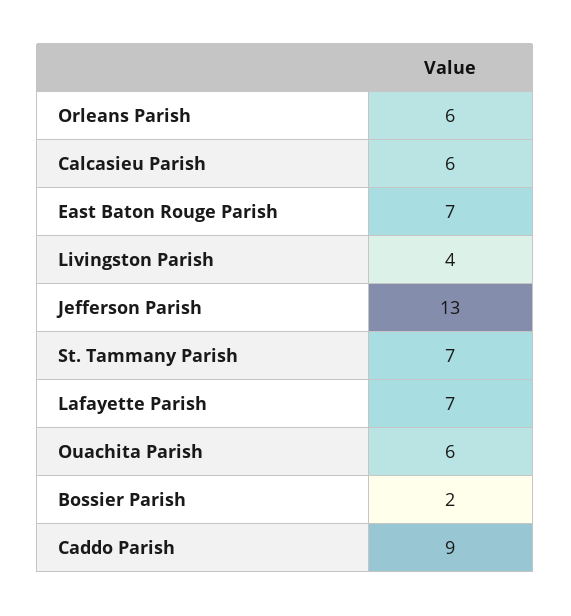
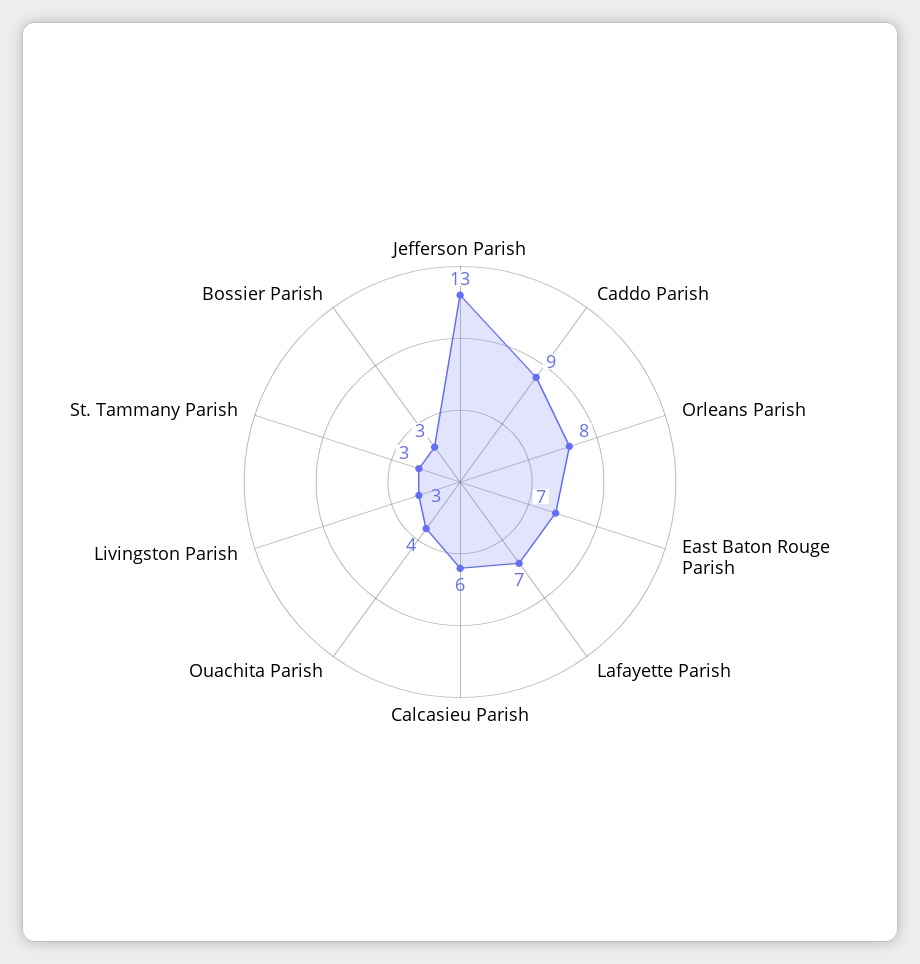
  {
-   "Orleans Parish": 6,
+   "Orleans Parish": 8,
    "Calcasieu Parish": 6,
    "East Baton Rouge Parish": 7,
-   "Livingston Parish": 4,
+   "Livingston Parish": 3,
    "Jefferson Parish": 13,
-   "St. Tammany Parish": 7,
+   "St. Tammany Parish": 3,
    "Lafayette Parish": 7,
-   "Ouachita Parish": 6,
+   "Ouachita Parish": 4,
-   "Bossier Parish": 2,
+   "Bossier Parish": 3,
    "Caddo Parish": 9
  }

